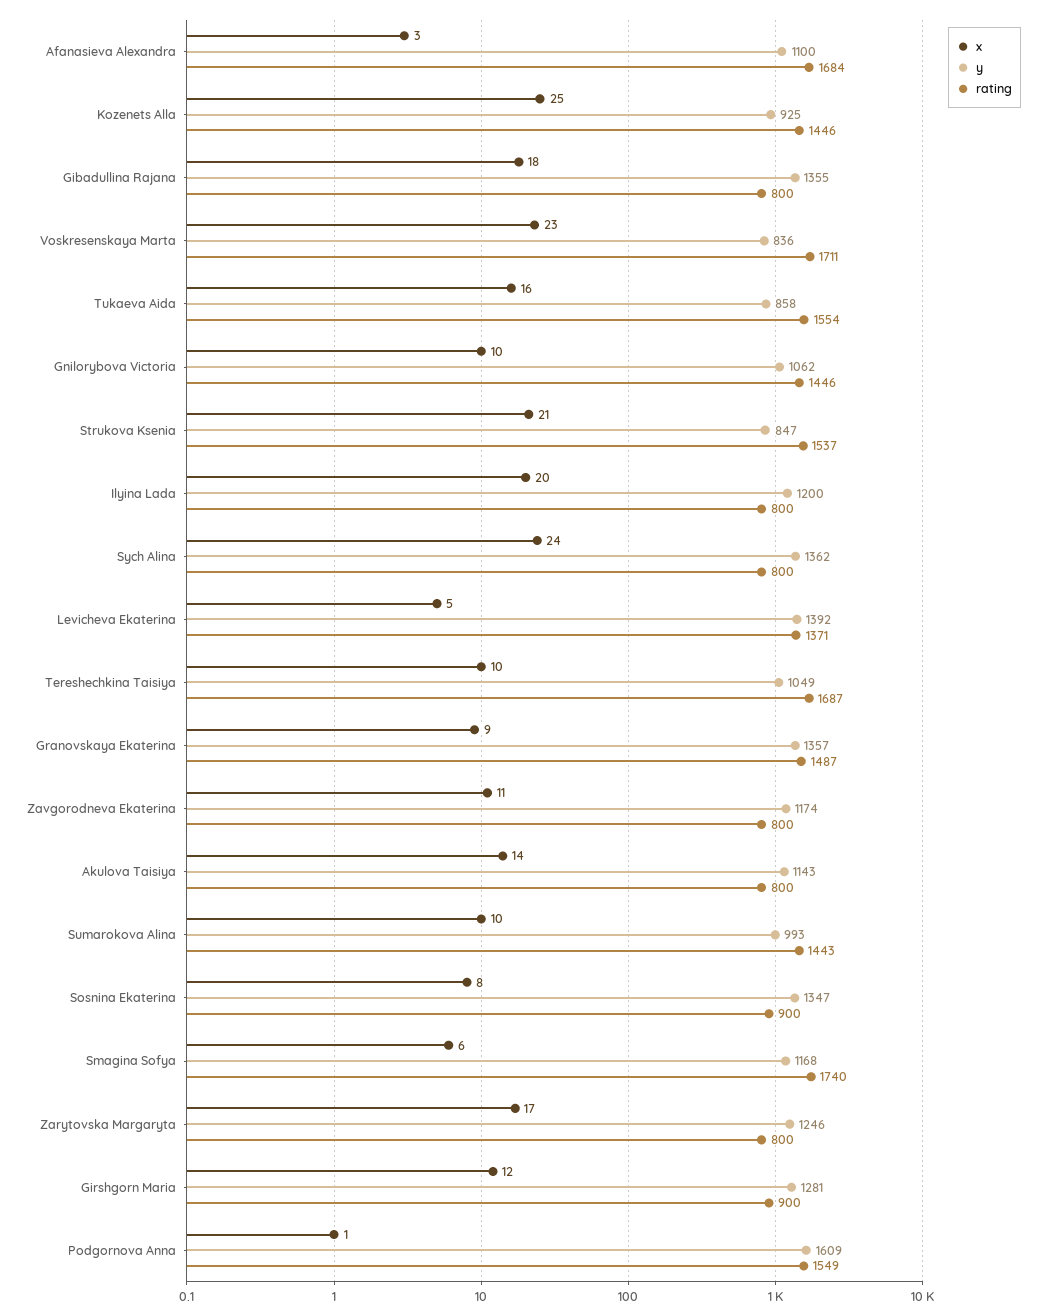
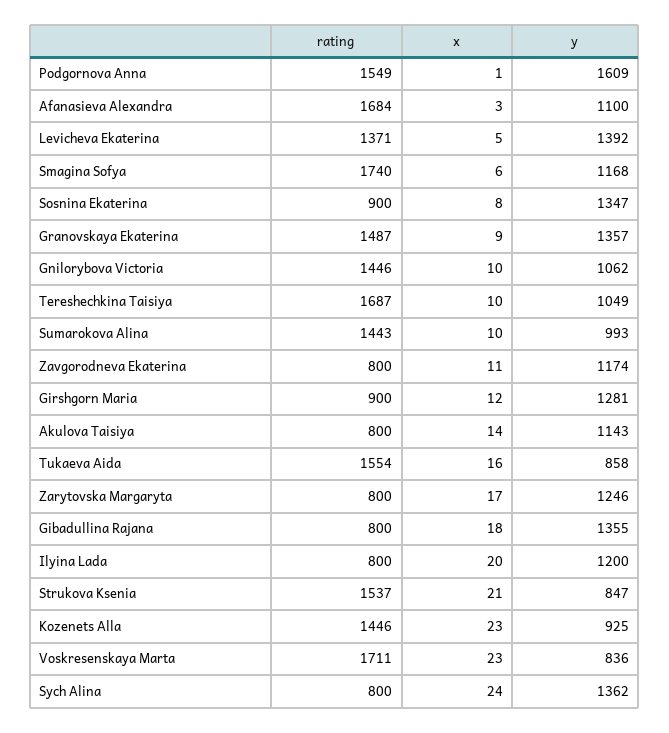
  {
    "x": {
      "Afanasieva Alexandra": 3,
-     "Kozenets Alla": 25,
+     "Kozenets Alla": 23,
      "Gibadullina Rajana": 18,
      "Voskresenskaya Marta": 23,
      "Tukaeva Aida": 16,
      "Gnilorybova Victoria": 10,
      "Strukova Ksenia": 21,
      "Ilyina Lada": 20,
      "Sych Alina": 24,
      "Levicheva Ekaterina": 5,
      "Tereshechkina Taisiya": 10,
      "Granovskaya Ekaterina": 9,
      "Zavgorodneva Ekaterina": 11,
      "Akulova Taisiya": 14,
      "Sumarokova Alina": 10,
      "Sosnina Ekaterina": 8,
      "Smagina Sofya": 6,
      "Zarytovska Margaryta": 17,
      "Girshgorn Maria": 12,
      "Podgornova Anna": 1
    },
    "y": {
      "Afanasieva Alexandra": 1100,
      "Kozenets Alla": 925,
      "Gibadullina Rajana": 1355,
      "Voskresenskaya Marta": 836,
      "Tukaeva Aida": 858,
      "Gnilorybova Victoria": 1062,
      "Strukova Ksenia": 847,
      "Ilyina Lada": 1200,
      "Sych Alina": 1362,
      "Levicheva Ekaterina": 1392,
      "Tereshechkina Taisiya": 1049,
      "Granovskaya Ekaterina": 1357,
      "Zavgorodneva Ekaterina": 1174,
      "Akulova Taisiya": 1143,
      "Sumarokova Alina": 993,
      "Sosnina Ekaterina": 1347,
      "Smagina Sofya": 1168,
      "Zarytovska Margaryta": 1246,
      "Girshgorn Maria": 1281,
      "Podgornova Anna": 1609
    },
    "rating": {
      "Afanasieva Alexandra": 1684,
      "Kozenets Alla": 1446,
      "Gibadullina Rajana": 800,
      "Voskresenskaya Marta": 1711,
      "Tukaeva Aida": 1554,
      "Gnilorybova Victoria": 1446,
      "Strukova Ksenia": 1537,
      "Ilyina Lada": 800,
      "Sych Alina": 800,
      "Levicheva Ekaterina": 1371,
      "Tereshechkina Taisiya": 1687,
      "Granovskaya Ekaterina": 1487,
      "Zavgorodneva Ekaterina": 800,
      "Akulova Taisiya": 800,
      "Sumarokova Alina": 1443,
      "Sosnina Ekaterina": 900,
      "Smagina Sofya": 1740,
      "Zarytovska Margaryta": 800,
      "Girshgorn Maria": 900,
      "Podgornova Anna": 1549
    }
  }

